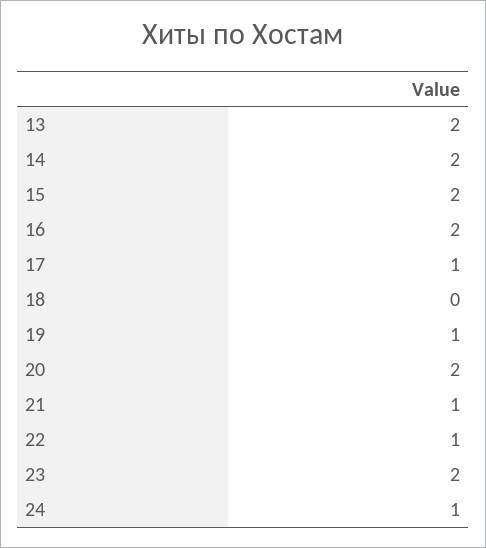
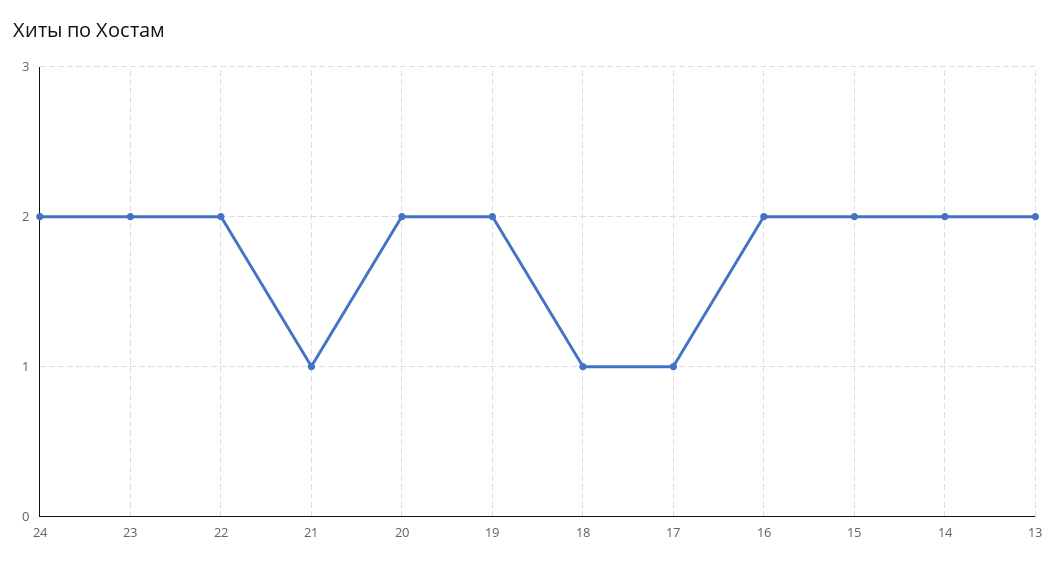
  {
    "13": 2,
    "14": 2,
    "15": 2,
    "16": 2,
    "17": 1,
-   "18": 0,
+   "18": 1,
-   "19": 1,
+   "19": 2,
    "20": 2,
    "21": 1,
-   "22": 1,
+   "22": 2,
    "23": 2,
-   "24": 1
+   "24": 2
  }

